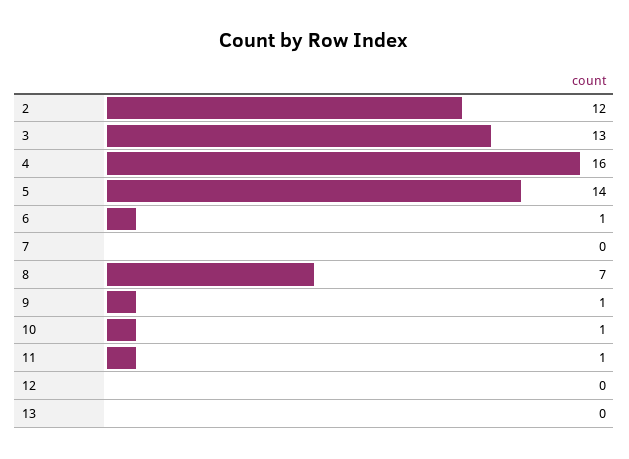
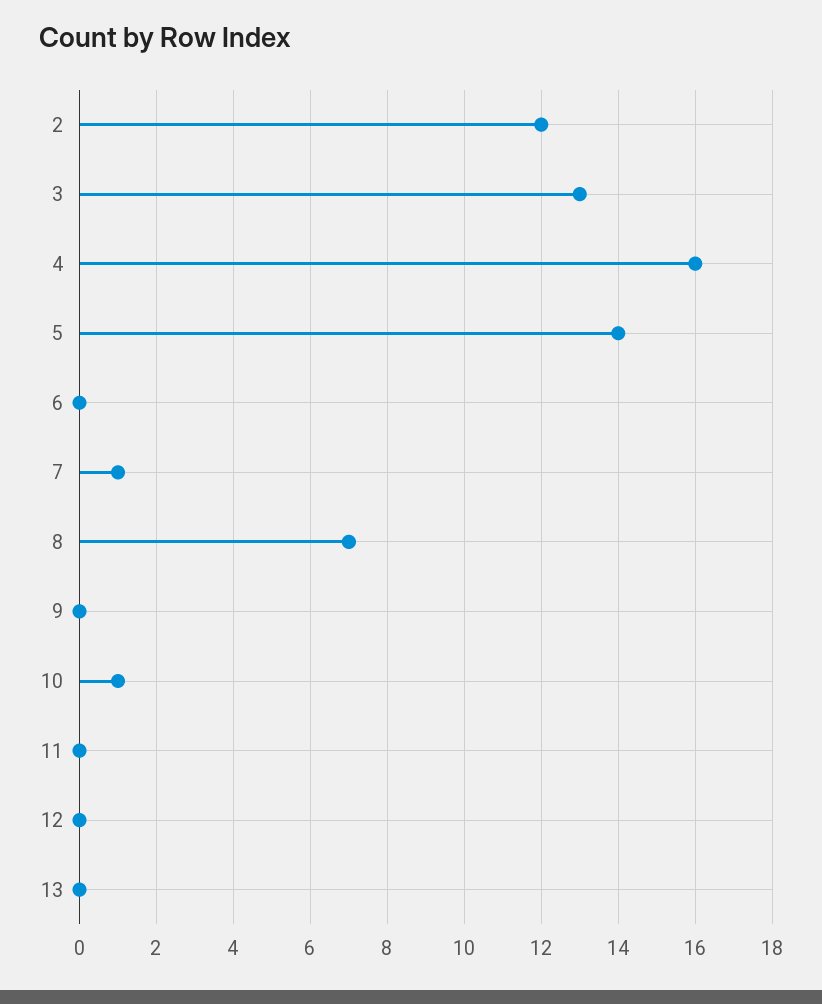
  {
    "2": 12,
    "3": 13,
    "4": 16,
    "5": 14,
-   "6": 1,
+   "6": 0,
-   "7": 0,
+   "7": 1,
    "8": 7,
-   "9": 1,
+   "9": 0,
    "10": 1,
-   "11": 1,
+   "11": 0,
    "12": 0,
    "13": 0
  }

